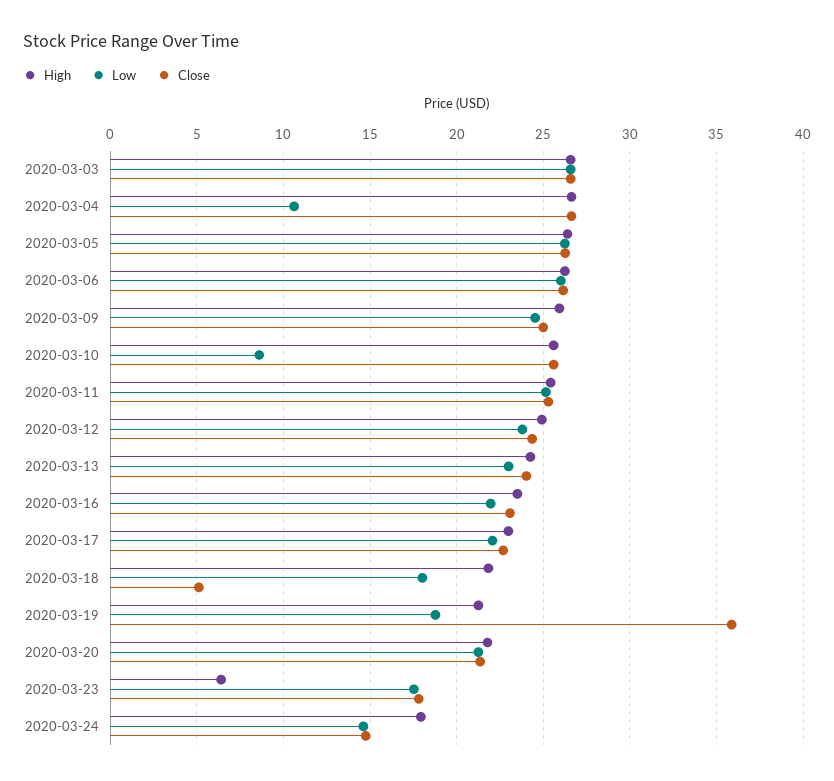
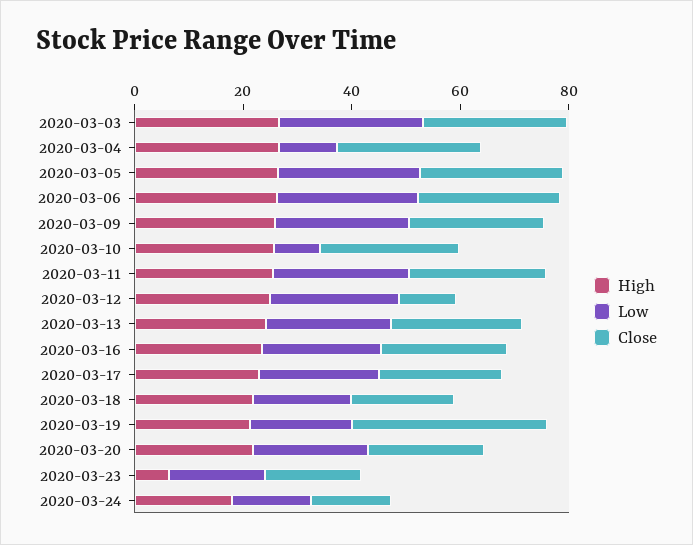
  {
    "High": {
      "2020-03-03": 26.5,
      "2020-03-04": 26.5,
      "2020-03-05": 26.5,
      "2020-03-06": 26.5,
      "2020-03-09": 26,
      "2020-03-10": 25.5,
      "2020-03-11": 25.5,
      "2020-03-12": 25,
      "2020-03-13": 24.5,
      "2020-03-16": 23.5,
      "2020-03-17": 23,
      "2020-03-18": 22,
      "2020-03-19": 21.5,
      "2020-03-20": 22,
      "2020-03-23": 6.5,
      "2020-03-24": 18
    },
    "Low": {
      "2020-03-03": 26.5,
      "2020-03-04": 10.5,
      "2020-03-05": 26.5,
      "2020-03-06": 26,
      "2020-03-09": 24.5,
      "2020-03-10": 8.5,
      "2020-03-11": 25,
      "2020-03-12": 24,
      "2020-03-13": 23,
      "2020-03-16": 22,
      "2020-03-17": 22,
      "2020-03-18": 18,
      "2020-03-19": 19,
      "2020-03-20": 21.5,
      "2020-03-23": 17.5,
      "2020-03-24": 14.5
    },
    "Close": {
      "2020-03-03": 26.5,
      "2020-03-04": 26.5,
      "2020-03-05": 26.5,
      "2020-03-06": 26,
      "2020-03-09": 25,
      "2020-03-10": 25.5,
      "2020-03-11": 25.5,
-     "2020-03-12": 24.5,
+     "2020-03-12": 10,
      "2020-03-13": 24,
      "2020-03-16": 23,
      "2020-03-17": 22.5,
-     "2020-03-18": 5,
+     "2020-03-18": 20,
      "2020-03-19": 36,
      "2020-03-20": 21.5,
      "2020-03-23": 18,
      "2020-03-24": 15
    }
  }

